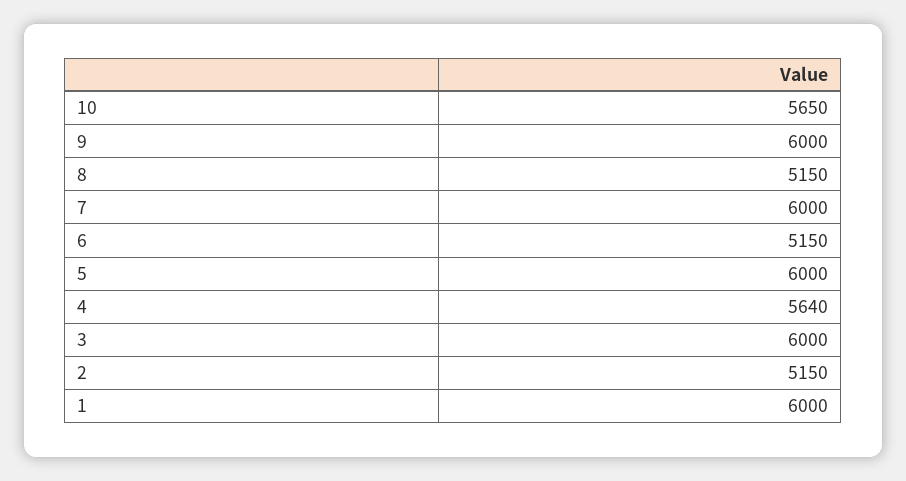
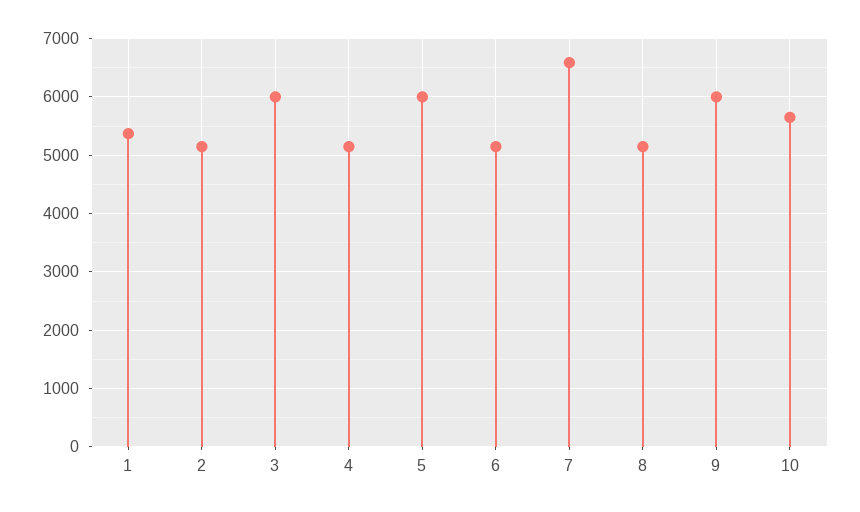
  {
    "10": 5650,
    "9": 6000,
    "8": 5150,
-   "7": 6000,
+   "7": 6600,
    "6": 5150,
    "5": 6000,
-   "4": 5640,
+   "4": 5200,
    "3": 6000,
    "2": 5150,
-   "1": 6000
+   "1": 5400
  }

